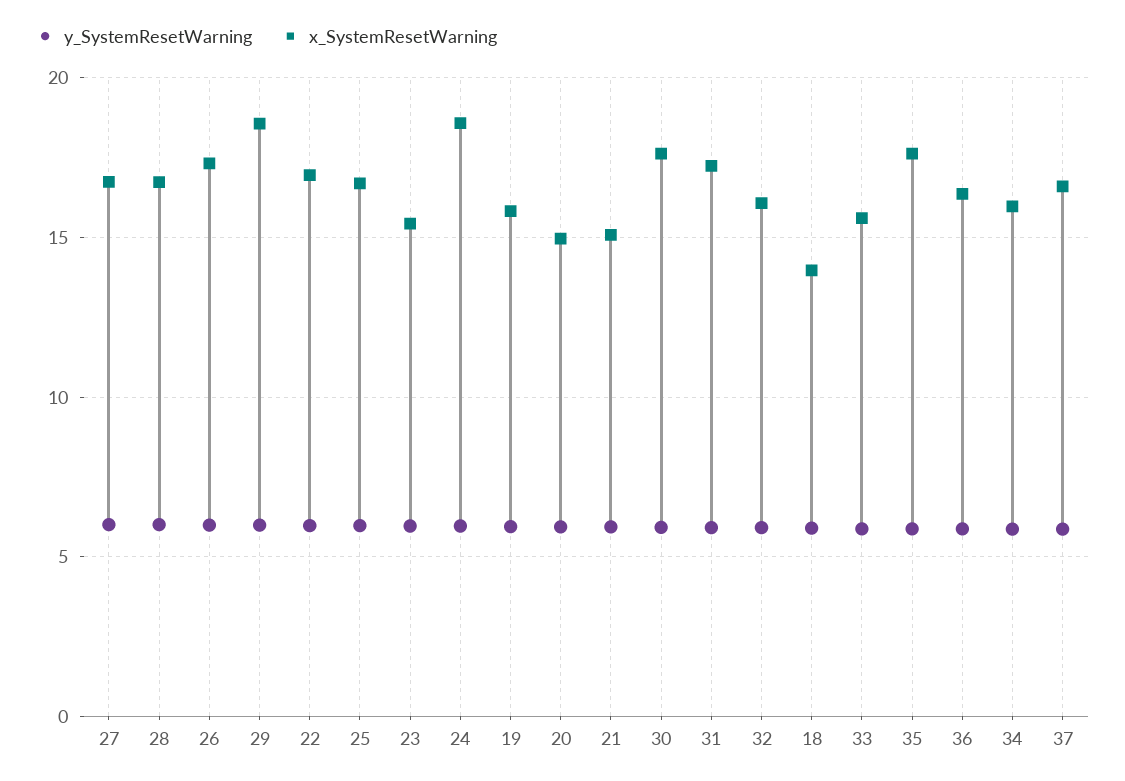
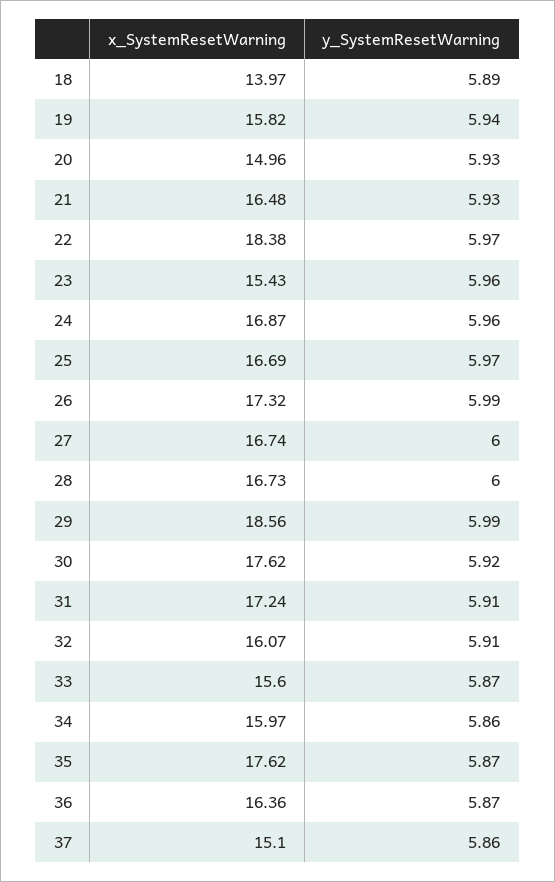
  {
    "y_SystemResetWarning": {
      "27": 6,
      "28": 6,
      "26": 5.99,
      "29": 5.99,
      "22": 5.97,
      "25": 5.97,
      "23": 5.96,
      "24": 5.96,
      "19": 5.94,
      "20": 5.93,
      "21": 5.93,
      "30": 5.92,
      "31": 5.91,
      "32": 5.91,
      "18": 5.89,
      "33": 5.87,
      "35": 5.87,
      "36": 5.87,
      "34": 5.86,
      "37": 5.86
    },
    "x_SystemResetWarning": {
      "27": 16.74,
      "28": 16.73,
      "26": 17.32,
      "29": 18.56,
-     "22": 17,
+     "22": 18.38,
      "25": 16.69,
      "23": 15.43,
-     "24": 18.5,
+     "24": 16.87,
      "19": 15.82,
      "20": 14.96,
-     "21": 15,
+     "21": 16.48,
      "30": 17.62,
      "31": 17.24,
      "32": 16.07,
      "18": 13.97,
      "33": 15.6,
      "35": 17.62,
      "36": 16.36,
      "34": 15.97,
-     "37": 16.5
+     "37": 15.1
    }
  }

